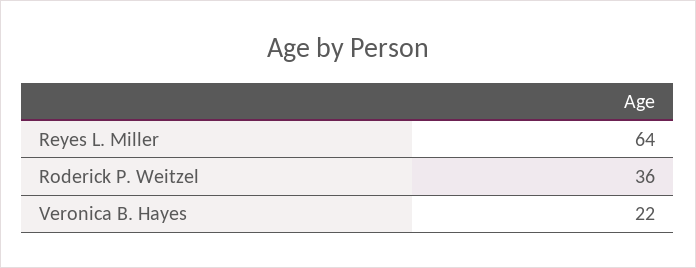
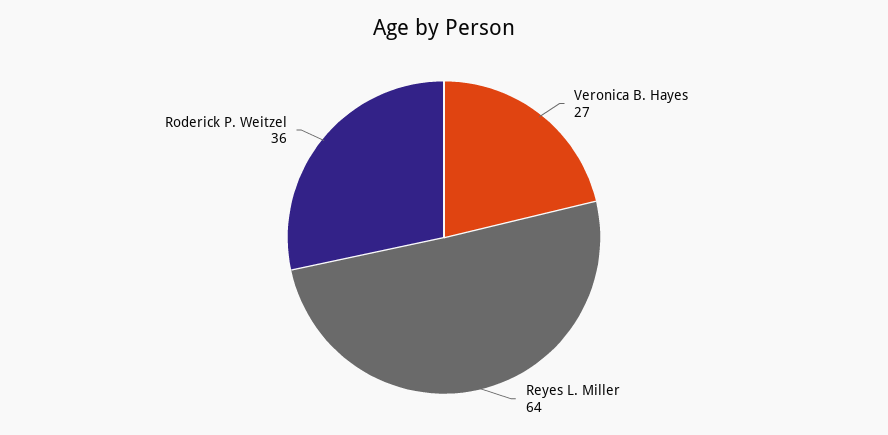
  {
    "Reyes L. Miller": 64,
    "Roderick P. Weitzel": 36,
-   "Veronica B. Hayes": 22
+   "Veronica B. Hayes": 27
  }

